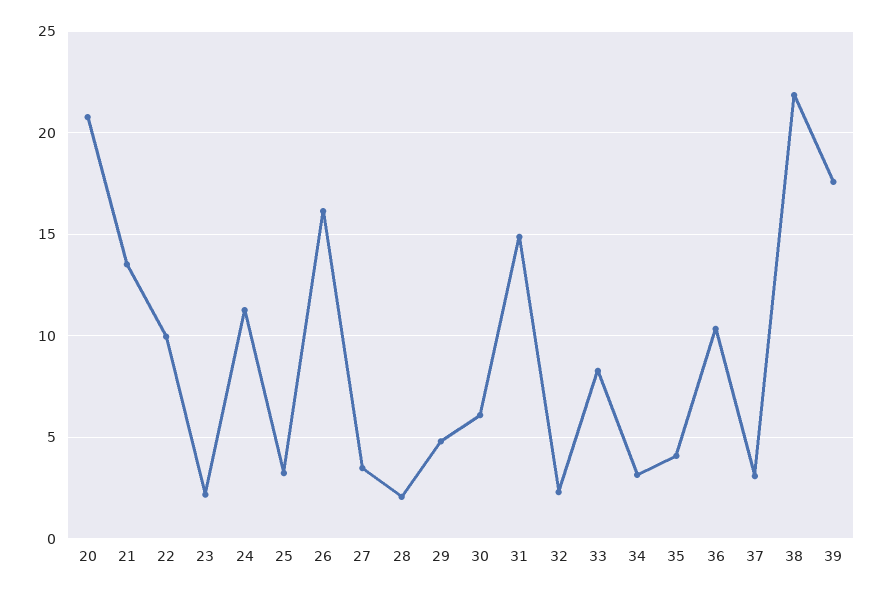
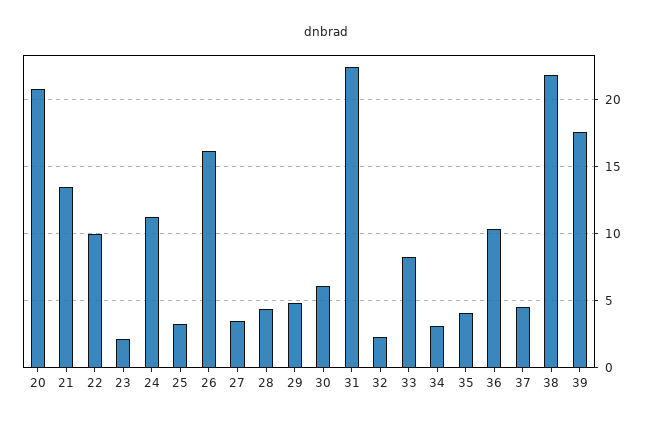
  {
    "20": 21,
    "21": 13.5,
    "22": 10,
    "23": 2,
    "24": 11.5,
    "25": 3,
    "26": 16,
    "27": 3.5,
-   "28": 2,
+   "28": 4.5,
    "29": 5,
    "30": 6,
-   "31": 15,
+   "31": 22.5,
    "32": 2.5,
    "33": 8.5,
    "34": 3,
    "35": 4,
    "36": 10.5,
-   "37": 3,
+   "37": 4.5,
    "38": 22,
    "39": 17.5
  }

